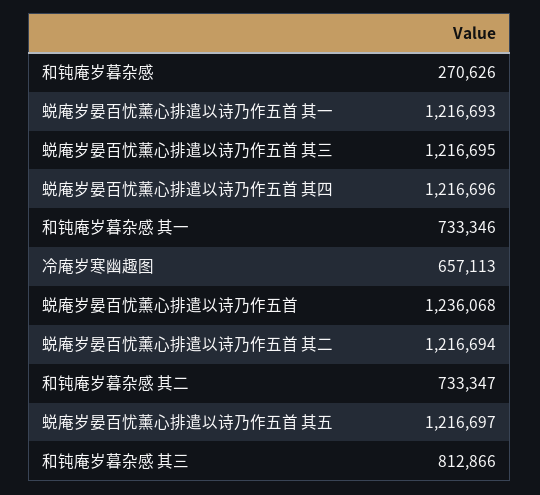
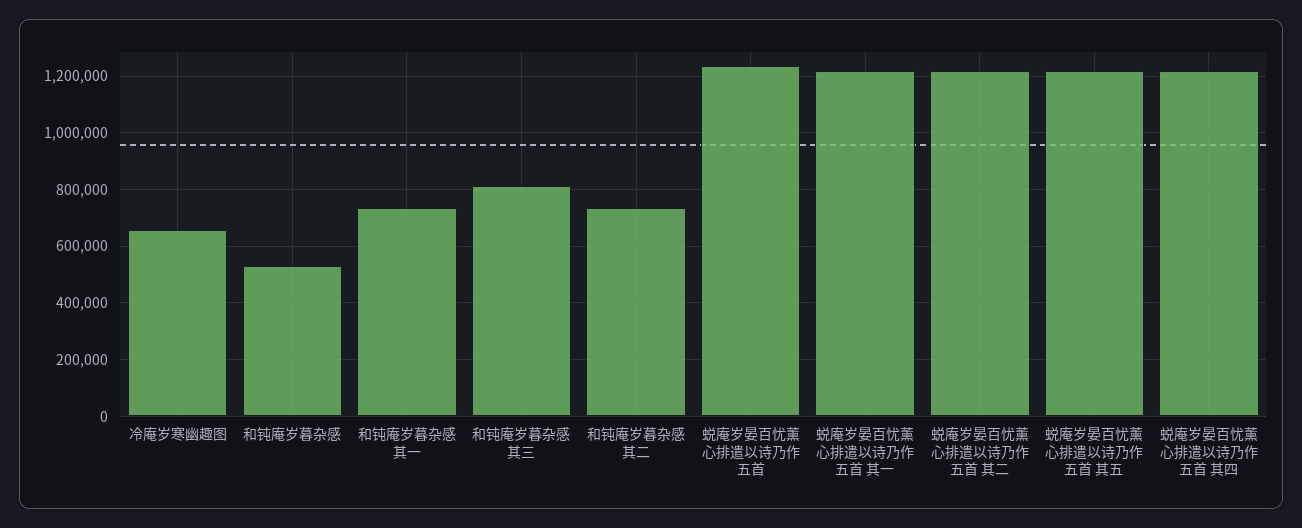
  {
-   "和钝庵岁暮杂感": 270626,
+   "和钝庵岁暮杂感": 525000,
    "蜕庵岁晏百忧薰心排遣以诗乃作五首 其一": 1216693,
-   "蜕庵岁晏百忧薰心排遣以诗乃作五首 其三": 1216695,
    "蜕庵岁晏百忧薰心排遣以诗乃作五首 其四": 1216696,
    "和钝庵岁暮杂感 其一": 733346,
    "冷庵岁寒幽趣图": 657113,
    "蜕庵岁晏百忧薰心排遣以诗乃作五首": 1236068,
    "蜕庵岁晏百忧薰心排遣以诗乃作五首 其二": 1216694,
    "和钝庵岁暮杂感 其二": 733347,
    "蜕庵岁晏百忧薰心排遣以诗乃作五首 其五": 1216697,
    "和钝庵岁暮杂感 其三": 812866
  }

